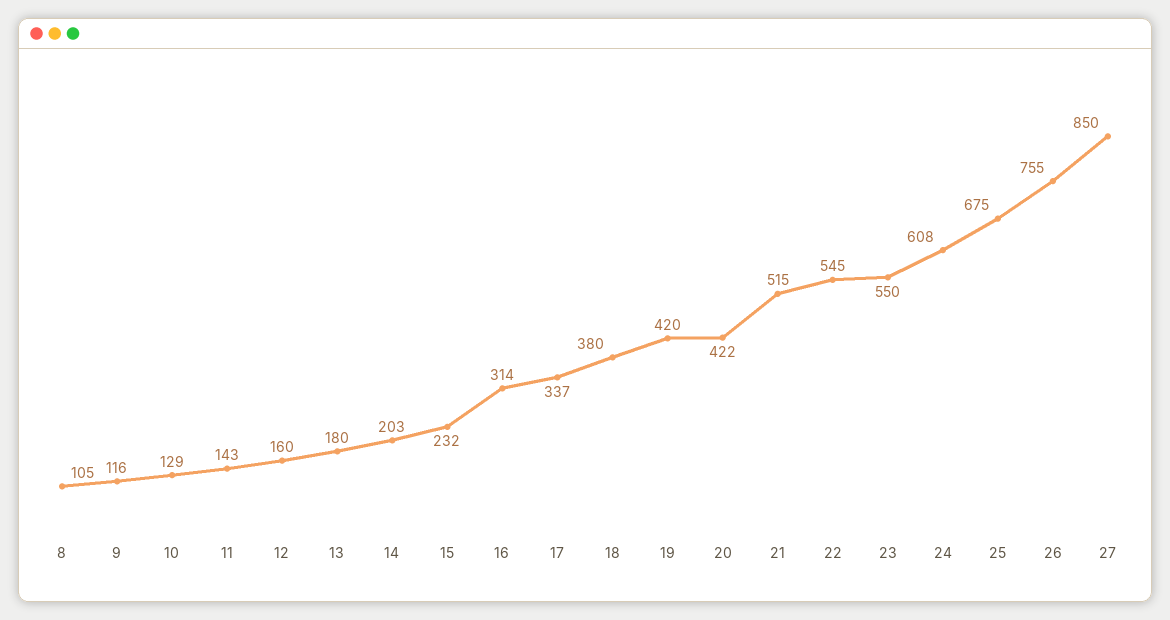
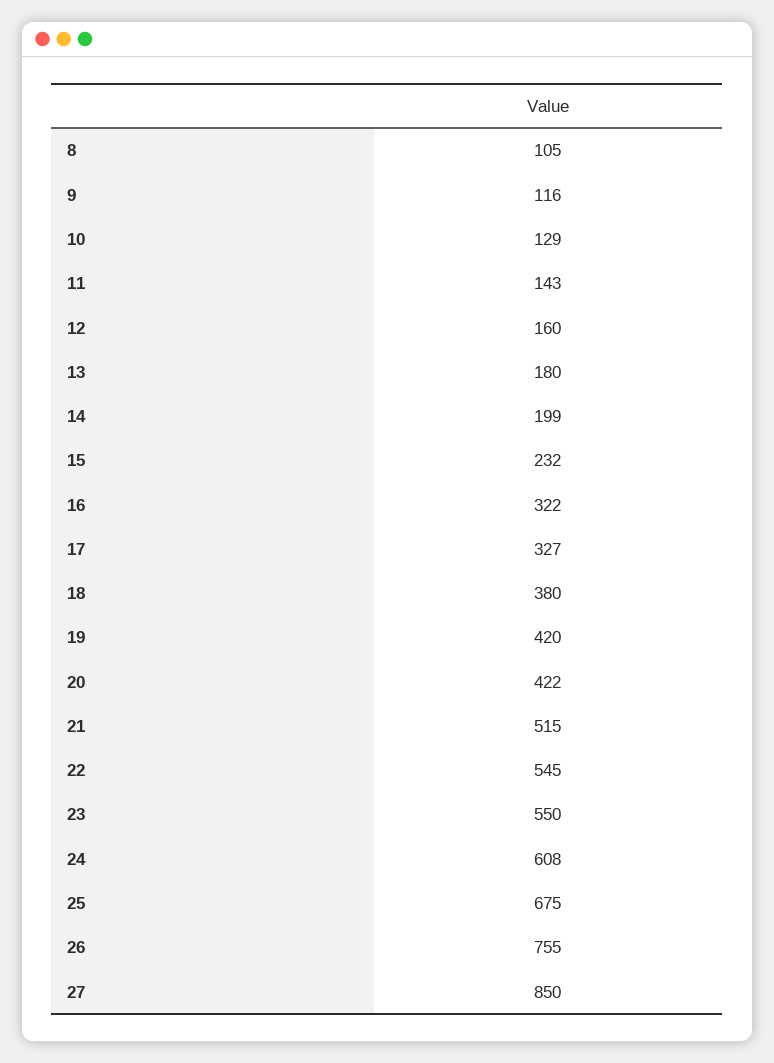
  {
    "8": 105,
    "9": 116,
    "10": 129,
    "11": 143,
    "12": 160,
    "13": 180,
-   "14": 203,
+   "14": 199,
    "15": 232,
-   "16": 314,
+   "16": 322,
-   "17": 337,
+   "17": 327,
    "18": 380,
    "19": 420,
    "20": 422,
    "21": 515,
    "22": 545,
    "23": 550,
    "24": 608,
    "25": 675,
    "26": 755,
    "27": 850
  }

